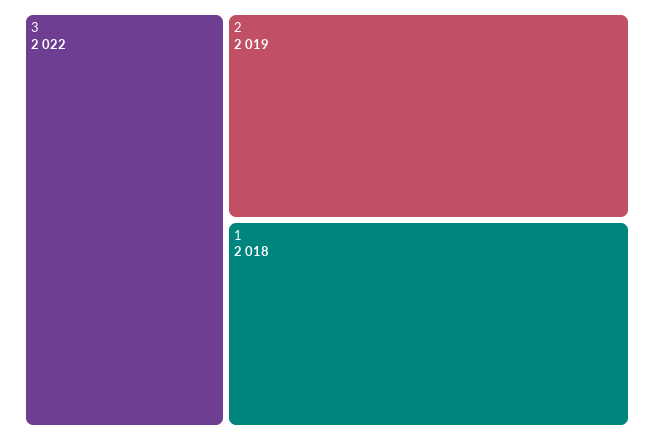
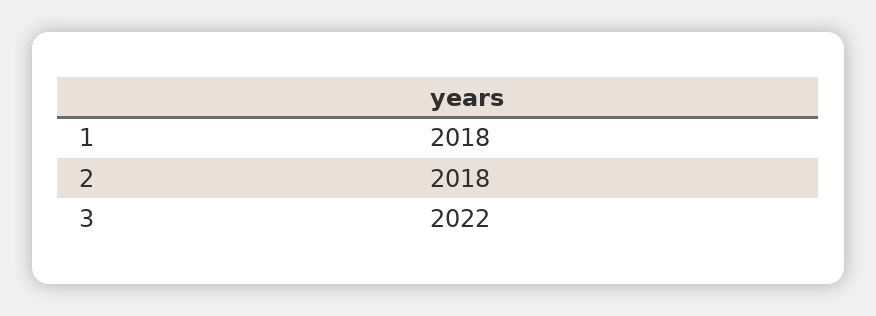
  {
    "3": 2022,
-   "2": 2019,
+   "2": 2018,
    "1": 2018
  }

